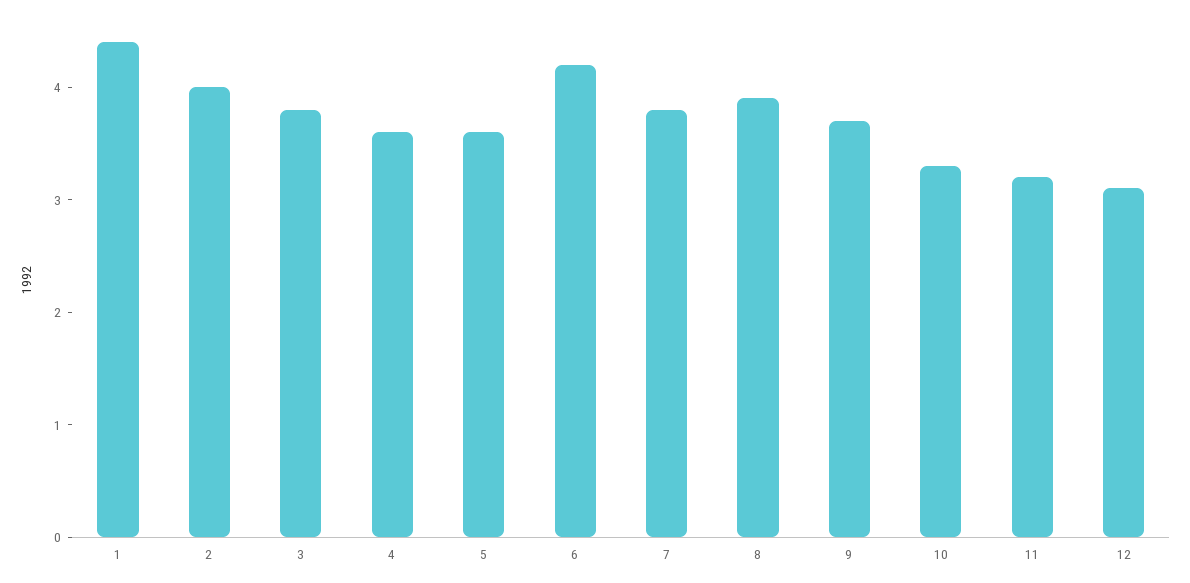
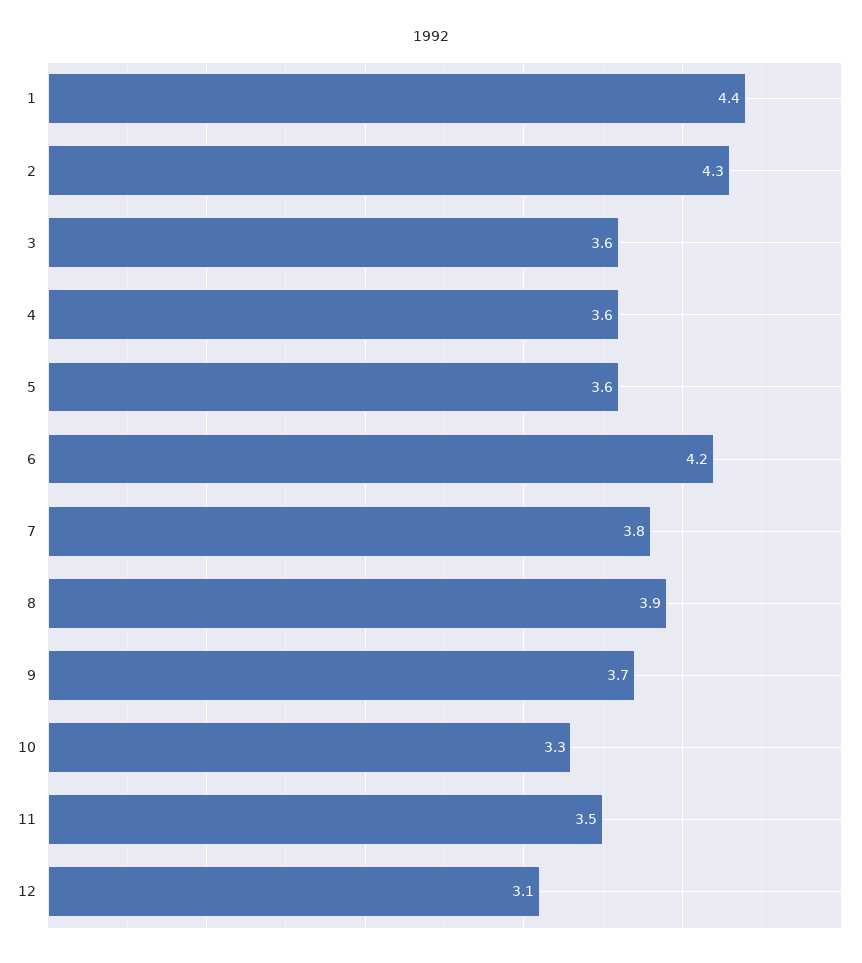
  {
    "1": 4.4,
-   "2": 4,
+   "2": 4.3,
-   "3": 3.8,
+   "3": 3.6,
    "4": 3.6,
    "5": 3.6,
    "6": 4.2,
    "7": 3.8,
    "8": 3.9,
    "9": 3.7,
    "10": 3.3,
-   "11": 3.2,
+   "11": 3.5,
    "12": 3.1
  }

